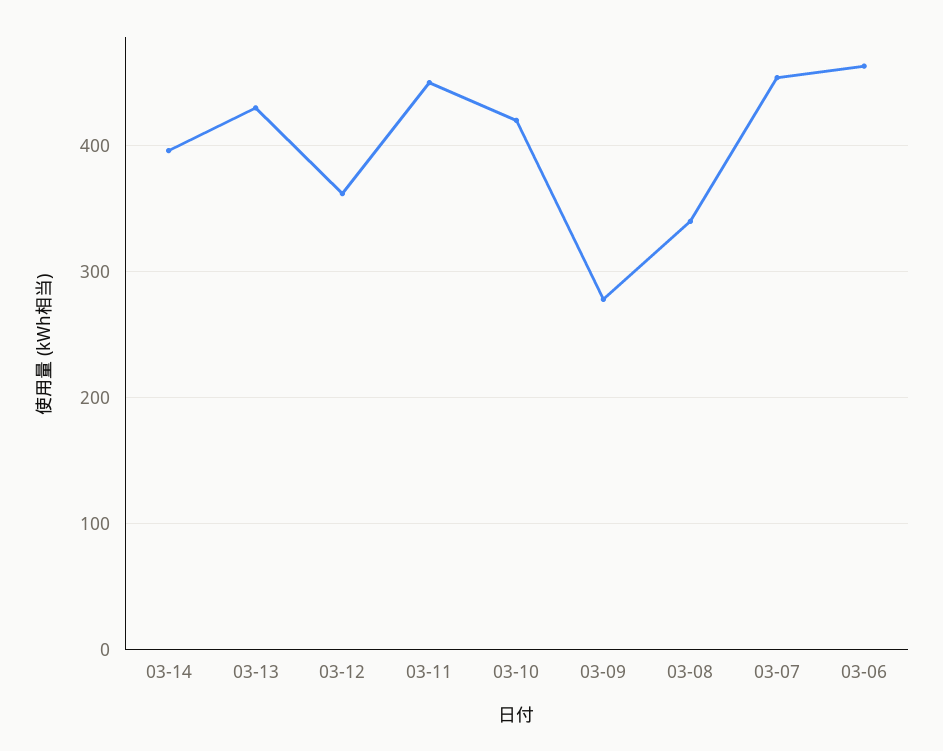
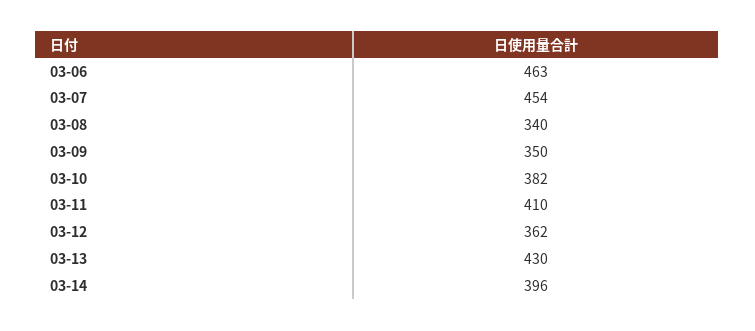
  {
    "03-14": 396,
    "03-13": 430,
    "03-12": 362,
-   "03-11": 450,
+   "03-11": 410,
-   "03-10": 420,
+   "03-10": 382,
-   "03-09": 280,
+   "03-09": 350,
    "03-08": 340,
    "03-07": 454,
    "03-06": 463
  }

